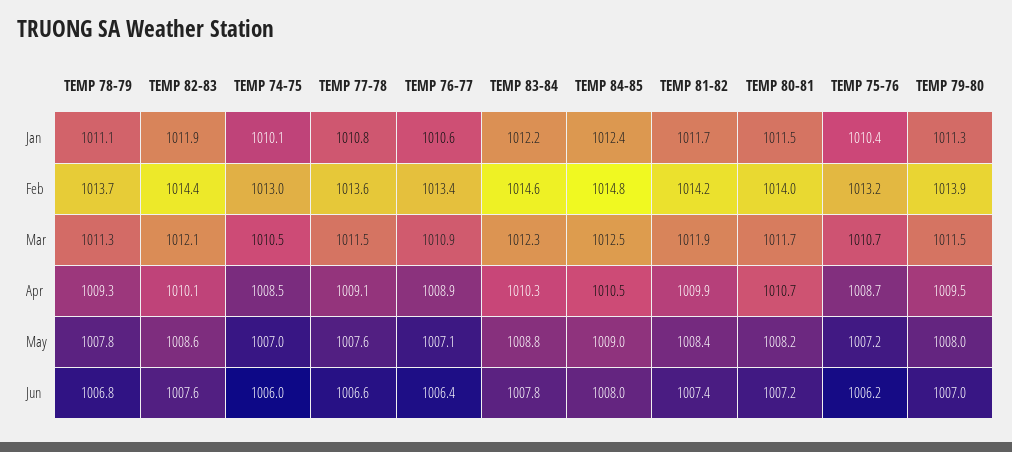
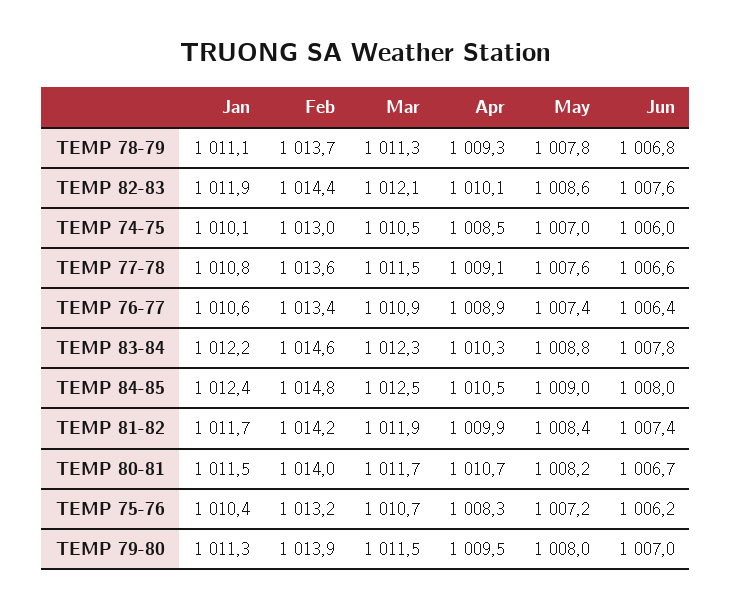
  {
    "TEMP 78-79": {
      "Jan": 1011.1,
      "Feb": 1013.7,
      "Mar": 1011.3,
      "Apr": 1009.3,
      "May": 1007.8,
      "Jun": 1006.8
    },
    "TEMP 82-83": {
      "Jan": 1011.9,
      "Feb": 1014.4,
      "Mar": 1012.1,
      "Apr": 1010.1,
      "May": 1008.6,
      "Jun": 1007.6
    },
    "TEMP 74-75": {
      "Jan": 1010.1,
      "Feb": 1013,
      "Mar": 1010.5,
      "Apr": 1008.5,
      "May": 1007,
      "Jun": 1006
    },
    "TEMP 77-78": {
      "Jan": 1010.8,
      "Feb": 1013.6,
      "Mar": 1011.5,
      "Apr": 1009.1,
      "May": 1007.6,
      "Jun": 1006.6
    },
    "TEMP 76-77": {
      "Jan": 1010.6,
      "Feb": 1013.4,
      "Mar": 1010.9,
      "Apr": 1008.9,
-     "May": 1007.1,
+     "May": 1007.4,
      "Jun": 1006.4
    },
    "TEMP 83-84": {
      "Jan": 1012.2,
      "Feb": 1014.6,
      "Mar": 1012.3,
      "Apr": 1010.3,
      "May": 1008.8,
      "Jun": 1007.8
    },
    "TEMP 84-85": {
      "Jan": 1012.4,
      "Feb": 1014.8,
      "Mar": 1012.5,
      "Apr": 1010.5,
      "May": 1009,
      "Jun": 1008
    },
    "TEMP 81-82": {
      "Jan": 1011.7,
      "Feb": 1014.2,
      "Mar": 1011.9,
      "Apr": 1009.9,
      "May": 1008.4,
      "Jun": 1007.4
    },
    "TEMP 80-81": {
      "Jan": 1011.5,
      "Feb": 1014,
      "Mar": 1011.7,
      "Apr": 1010.7,
      "May": 1008.2,
-     "Jun": 1007.2
+     "Jun": 1006.7
    },
    "TEMP 75-76": {
      "Jan": 1010.4,
      "Feb": 1013.2,
      "Mar": 1010.7,
-     "Apr": 1008.7,
+     "Apr": 1008.3,
      "May": 1007.2,
      "Jun": 1006.2
    },
    "TEMP 79-80": {
      "Jan": 1011.3,
      "Feb": 1013.9,
      "Mar": 1011.5,
      "Apr": 1009.5,
      "May": 1008,
      "Jun": 1007
    }
  }

